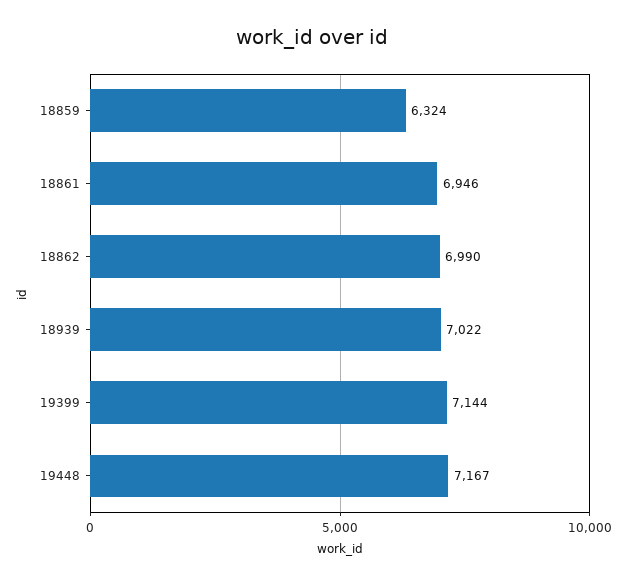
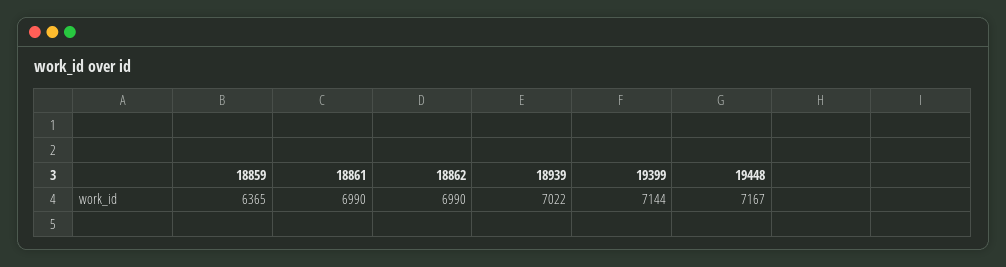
  {
-   "18859": 6324,
+   "18859": 6365,
-   "18861": 6946,
+   "18861": 6990,
    "18862": 6990,
    "18939": 7022,
    "19399": 7144,
    "19448": 7167
  }

